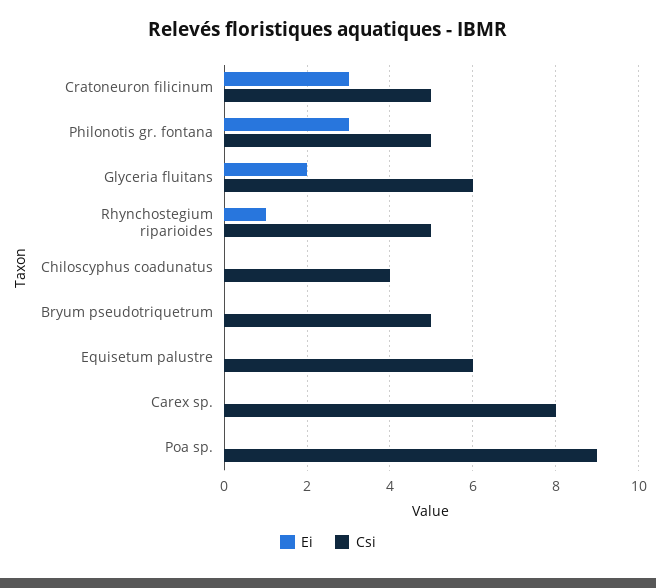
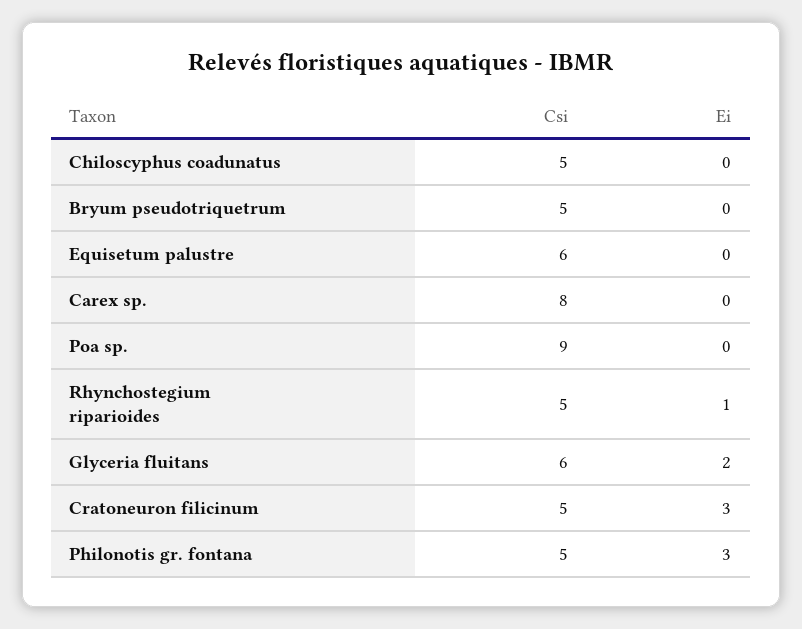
  {
    "Ei": {
      "Cratoneuron filicinum": 3,
      "Philonotis gr. fontana": 3,
      "Glyceria fluitans": 2,
      "Rhynchostegium riparioides": 1,
      "Chiloscyphus coadunatus": 0,
      "Bryum pseudotriquetrum": 0,
      "Equisetum palustre": 0,
      "Carex sp.": 0,
      "Poa sp.": 0
    },
    "Csi": {
      "Cratoneuron filicinum": 5,
      "Philonotis gr. fontana": 5,
      "Glyceria fluitans": 6,
      "Rhynchostegium riparioides": 5,
-     "Chiloscyphus coadunatus": 4,
+     "Chiloscyphus coadunatus": 5,
      "Bryum pseudotriquetrum": 5,
      "Equisetum palustre": 6,
      "Carex sp.": 8,
      "Poa sp.": 9
    }
  }

